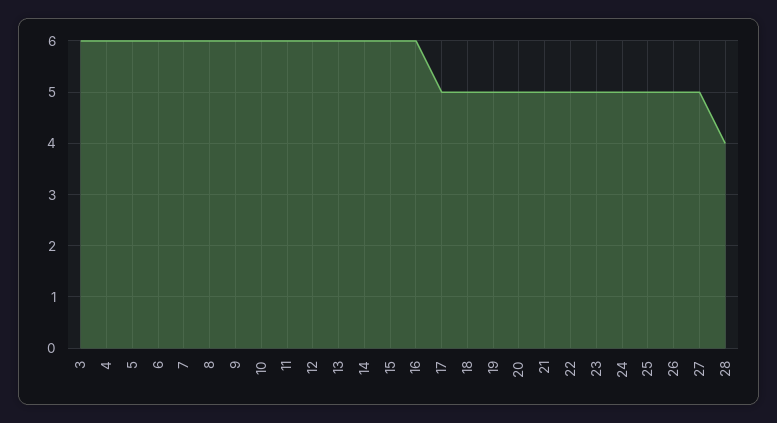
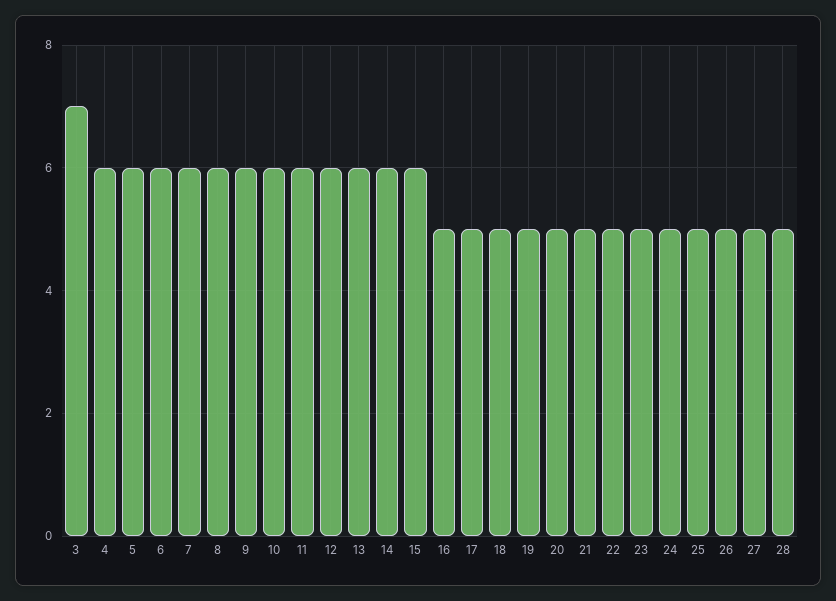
  {
-   "3": 6,
+   "3": 7,
    "4": 6,
    "5": 6,
    "6": 6,
    "7": 6,
    "8": 6,
    "9": 6,
    "10": 6,
    "11": 6,
    "12": 6,
    "13": 6,
    "14": 6,
    "15": 6,
-   "16": 6,
+   "16": 5,
    "17": 5,
    "18": 5,
    "19": 5,
    "20": 5,
    "21": 5,
    "22": 5,
    "23": 5,
    "24": 5,
    "25": 5,
    "26": 5,
    "27": 5,
-   "28": 4
+   "28": 5
  }

